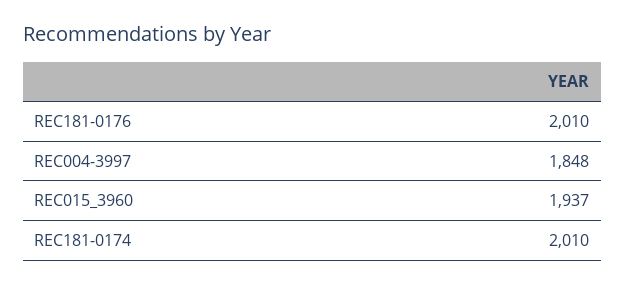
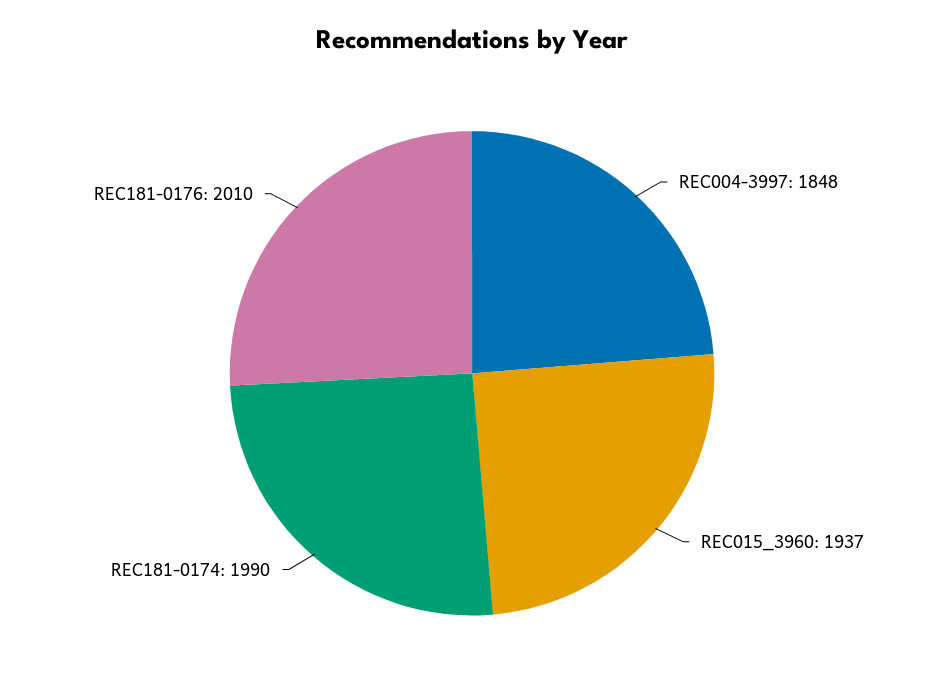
  {
    "REC181-0176": 2010,
    "REC004-3997": 1848,
    "REC015_3960": 1937,
-   "REC181-0174": 2010
+   "REC181-0174": 1990
  }

